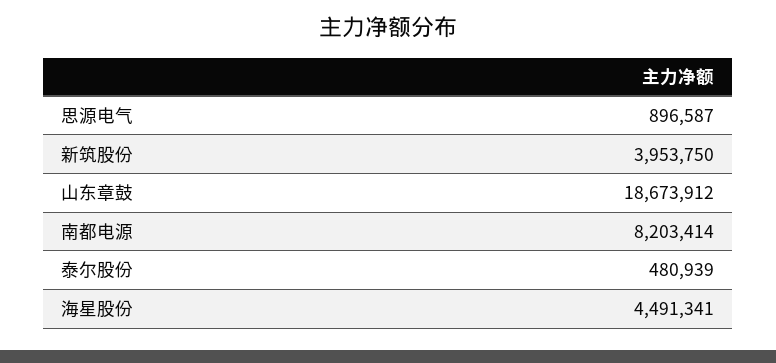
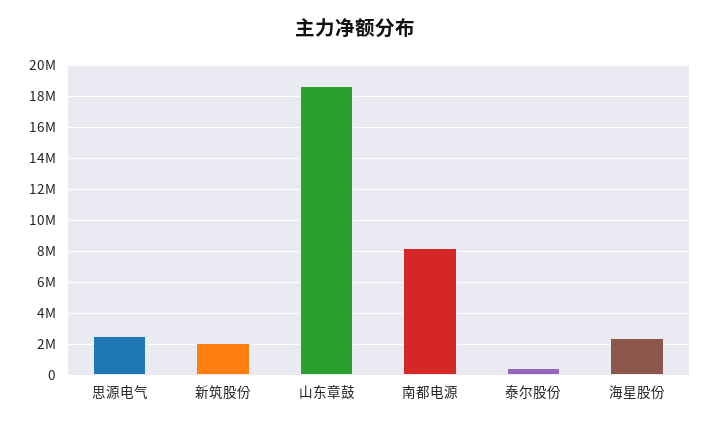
  {
-   "思源电气": 896587,
+   "思源电气": 2500000,
-   "新筑股份": 3953750,
+   "新筑股份": 2000000,
    "山东章鼓": 18673912,
    "南都电源": 8203414,
    "泰尔股份": 480939,
-   "海星股份": 4491341
+   "海星股份": 2500000
  }

